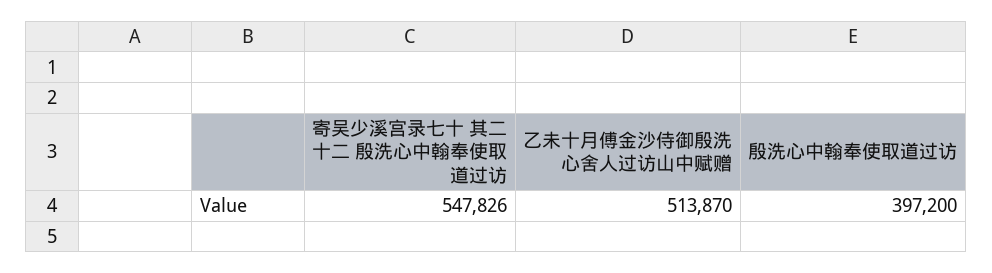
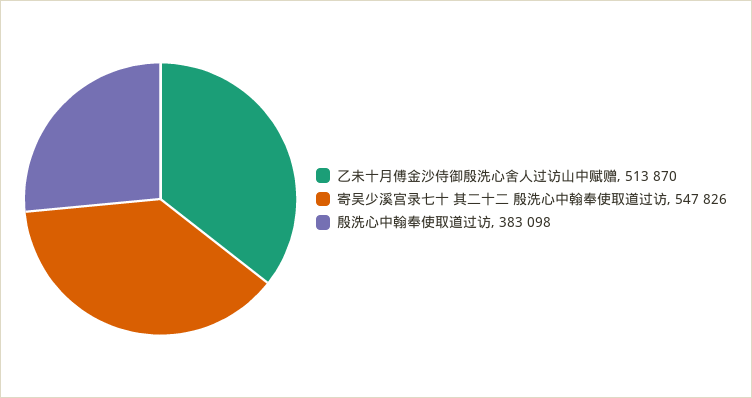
  {
    "寄吴少溪宫录七十 其二十二 殷洗心中翰奉使取道过访": 547826,
    "乙未十月傅金沙侍御殷洗心舍人过访山中赋赠": 513870,
-   "殷洗心中翰奉使取道过访": 397200
+   "殷洗心中翰奉使取道过访": 383098
  }

